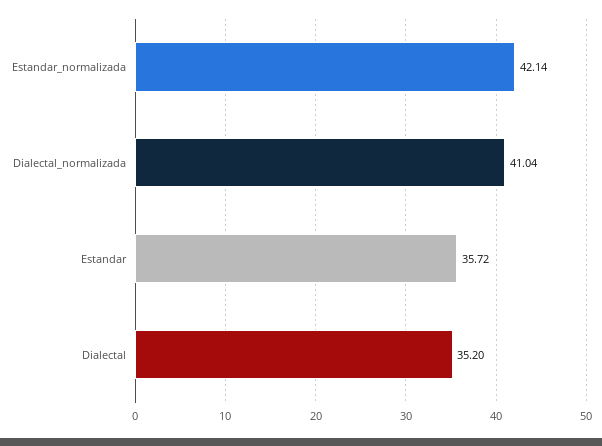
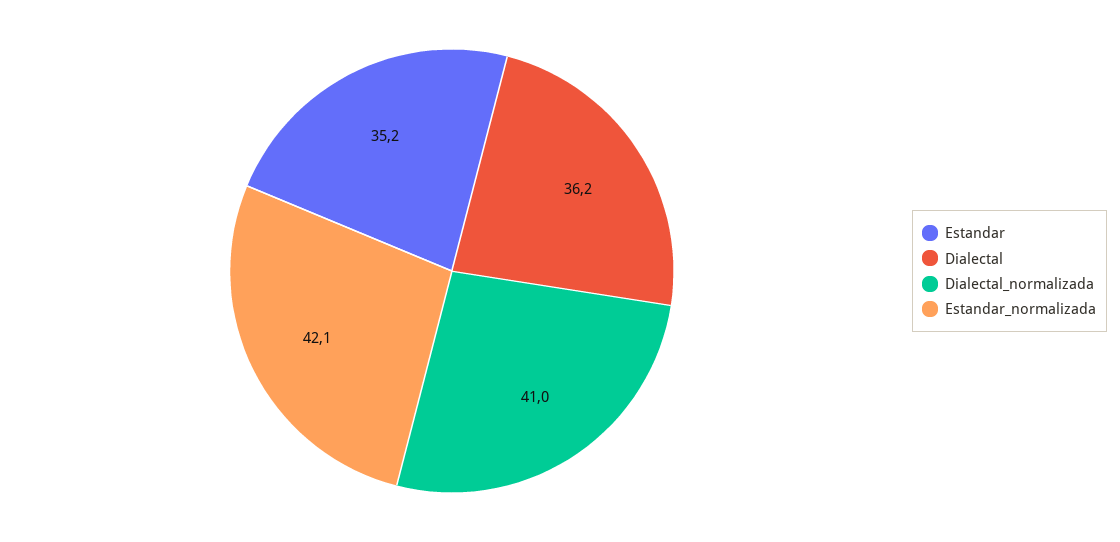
  {
    "Estandar_normalizada": 42.14,
    "Dialectal_normalizada": 41.04,
-   "Estandar": 35.72,
+   "Estandar": 35.2,
-   "Dialectal": 35.2
+   "Dialectal": 36.2
  }

